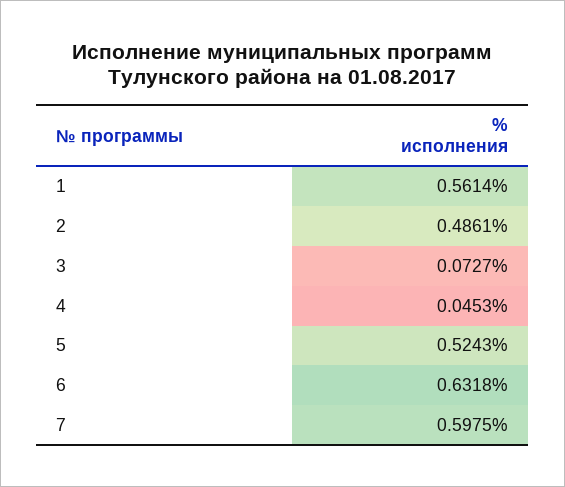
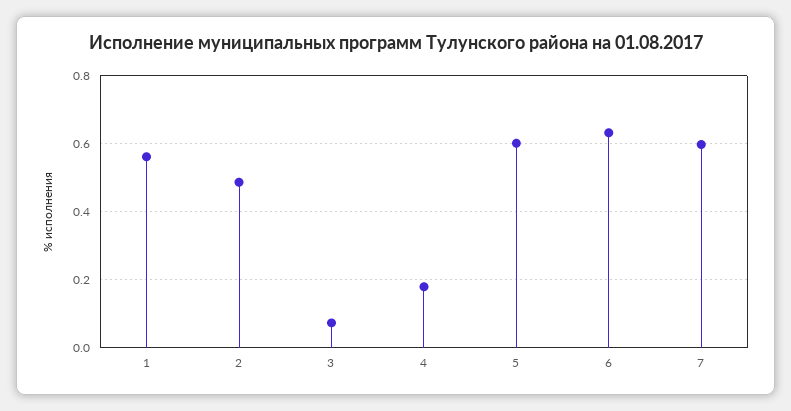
  {
    "1": 0.5614,
    "2": 0.4861,
    "3": 0.0727,
-   "4": 0.0453,
+   "4": 0.18,
-   "5": 0.5243,
+   "5": 0.6,
    "6": 0.6318,
    "7": 0.5975
  }

